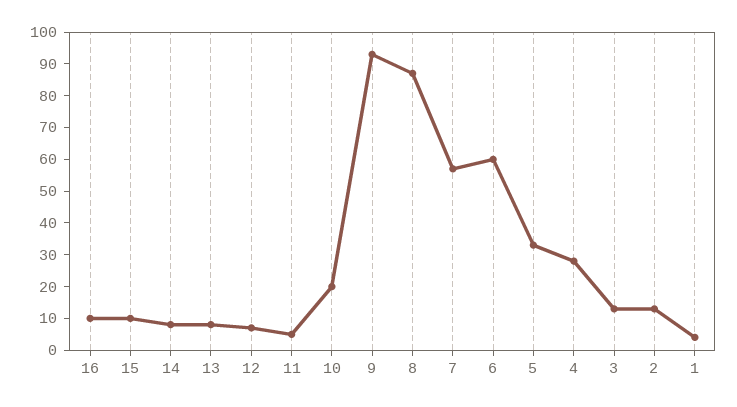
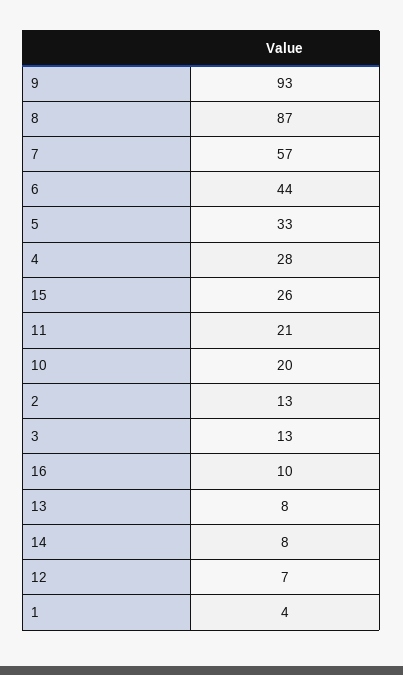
  {
    "16": 10,
-   "15": 10,
+   "15": 26,
    "14": 8,
    "13": 8,
    "12": 7,
-   "11": 5,
+   "11": 21,
    "10": 20,
    "9": 93,
    "8": 87,
    "7": 57,
-   "6": 60,
+   "6": 44,
    "5": 33,
    "4": 28,
    "3": 13,
    "2": 13,
    "1": 4
  }

